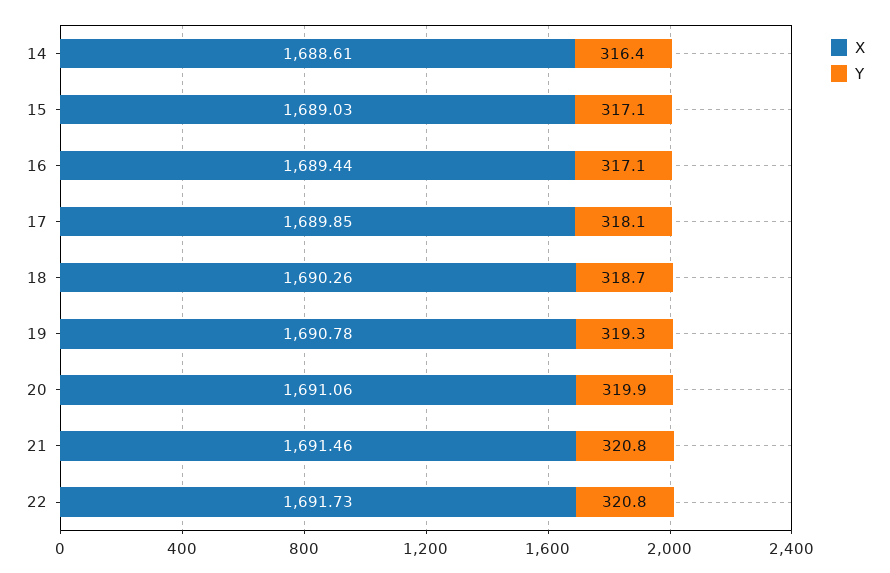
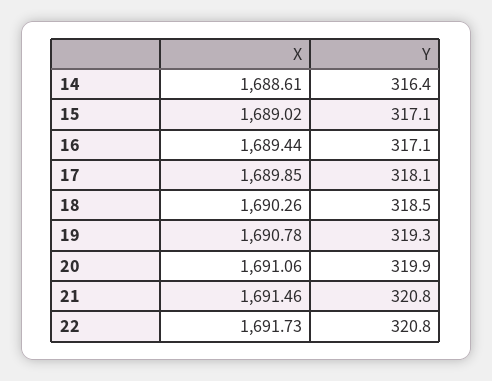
  {
    "X": {
      "14": 1688.61,
-     "15": 1689.03,
+     "15": 1689.02,
      "16": 1689.44,
      "17": 1689.85,
      "18": 1690.26,
      "19": 1690.78,
      "20": 1691.06,
      "21": 1691.46,
      "22": 1691.73
    },
    "Y": {
      "14": 316.4,
      "15": 317.1,
      "16": 317.1,
      "17": 318.1,
-     "18": 318.7,
+     "18": 318.5,
      "19": 319.3,
      "20": 319.9,
      "21": 320.8,
      "22": 320.8
    }
  }

